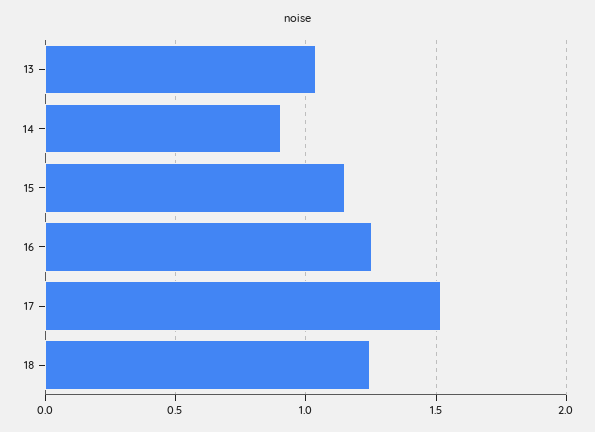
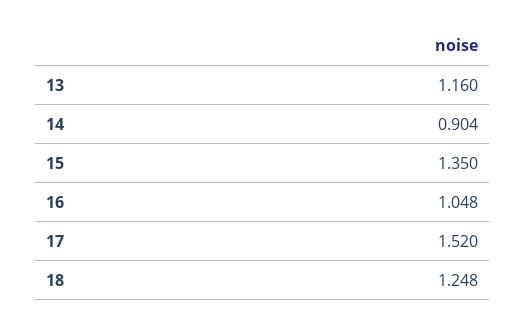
  {
-   "13": 1.05,
+   "13": 1.16,
    "14": 0.904,
-   "15": 1.15,
+   "15": 1.35,
-   "16": 1.25,
+   "16": 1.048,
    "17": 1.52,
    "18": 1.248
  }

